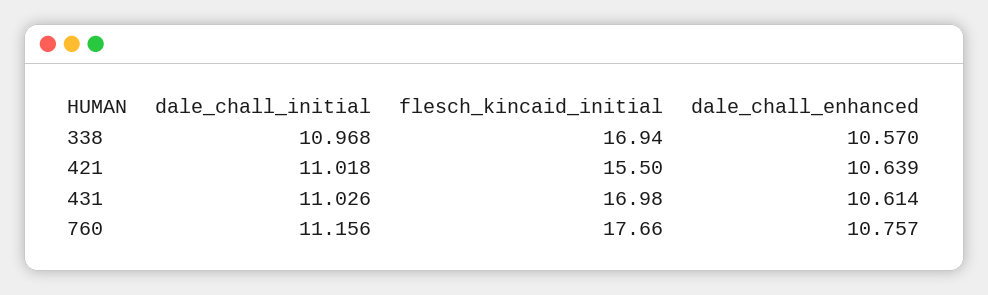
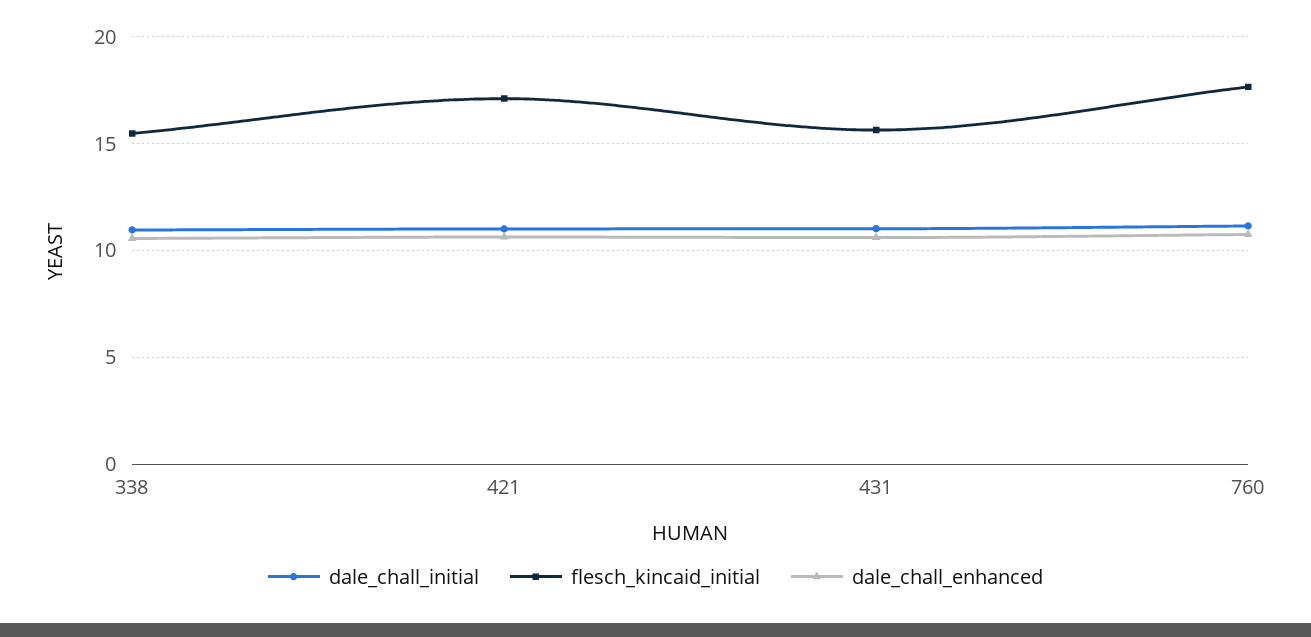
  {
    "dale_chall_initial": {
      "338": 10.968,
      "421": 11.018,
      "431": 11.026,
      "760": 11.156
    },
    "flesch_kincaid_initial": {
-     "338": 16.94,
+     "338": 15.5,
-     "421": 15.5,
+     "421": 17,
-     "431": 16.98,
+     "431": 15.5,
      "760": 17.66
    },
    "dale_chall_enhanced": {
      "338": 10.57,
      "421": 10.639,
      "431": 10.614,
      "760": 10.757
    }
  }

